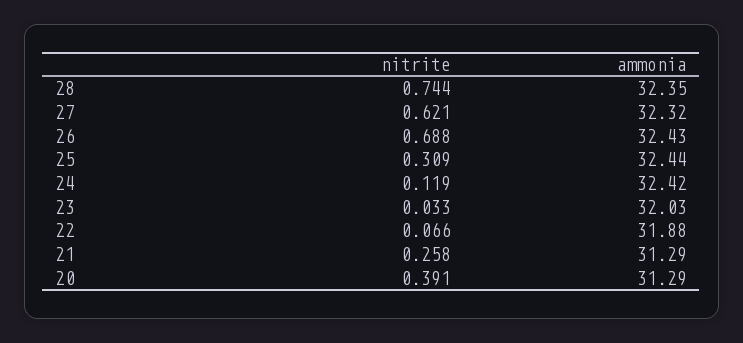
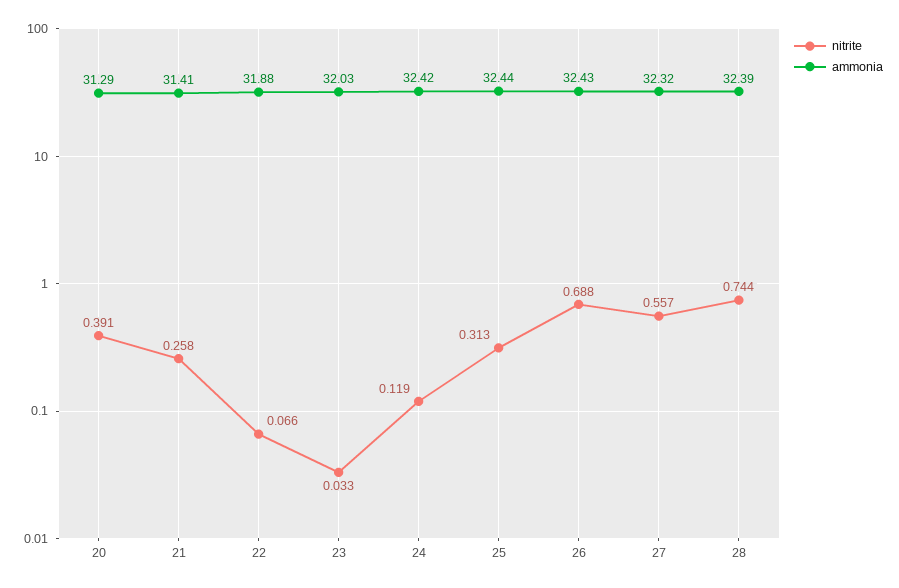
  {
    "nitrite": {
      "28": 0.744,
-     "27": 0.621,
+     "27": 0.557,
      "26": 0.688,
-     "25": 0.309,
+     "25": 0.313,
      "24": 0.119,
      "23": 0.033,
      "22": 0.066,
      "21": 0.258,
      "20": 0.391
    },
    "ammonia": {
-     "28": 32.35,
+     "28": 32.39,
      "27": 32.32,
      "26": 32.43,
      "25": 32.44,
      "24": 32.42,
      "23": 32.03,
      "22": 31.88,
-     "21": 31.29,
+     "21": 31.41,
      "20": 31.29
    }
  }

